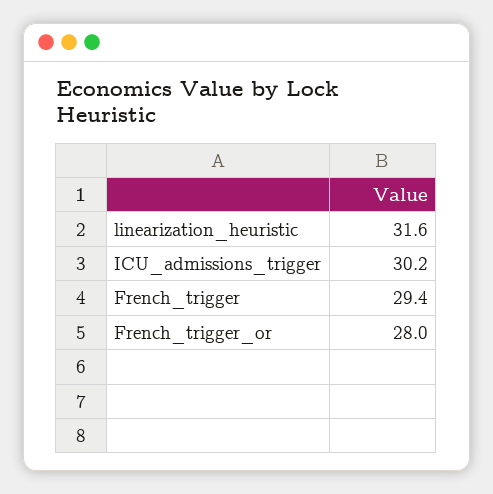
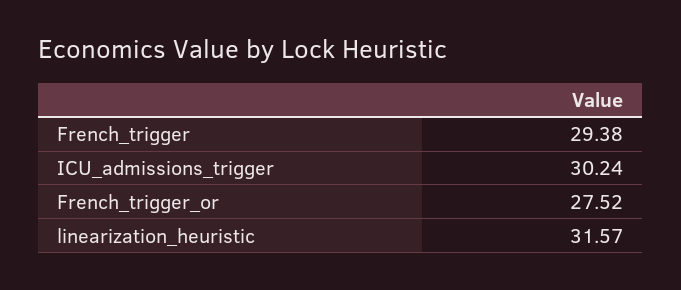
  {
    "linearization_heuristic": 31.57,
    "ICU_admissions_trigger": 30.24,
    "French_trigger": 29.38,
-   "French_trigger_or": 28
+   "French_trigger_or": 27.52
  }

